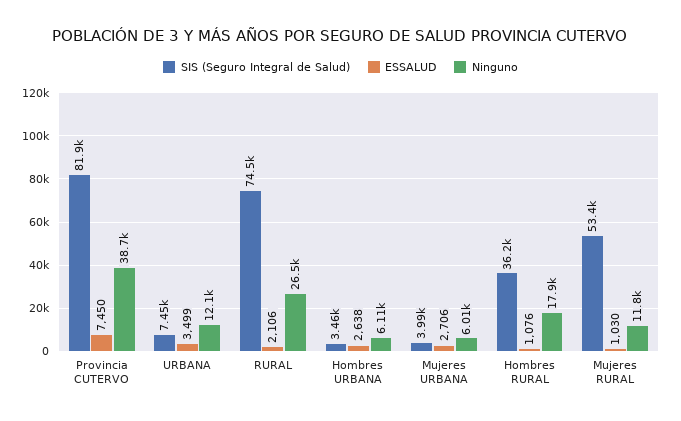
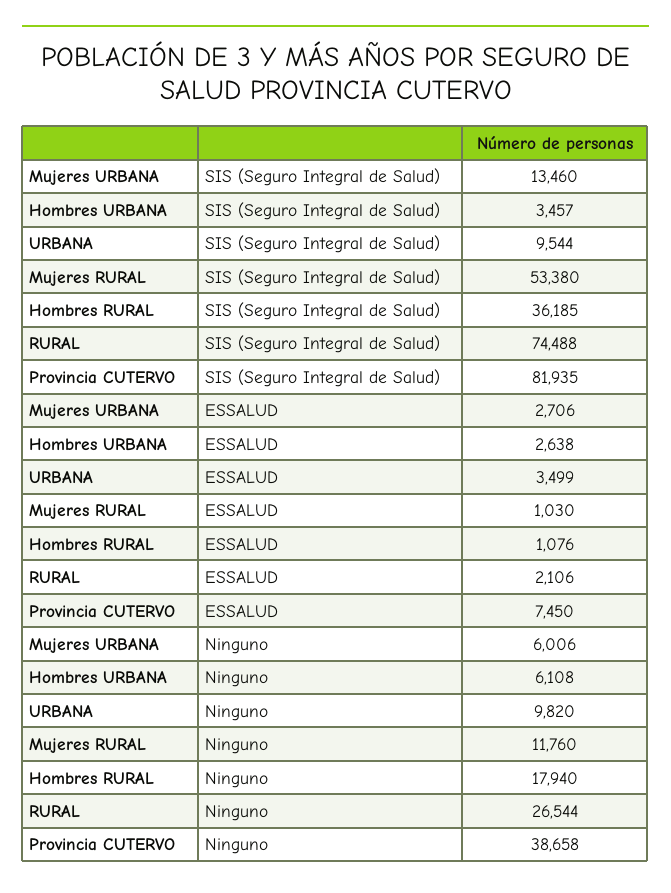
  {
    "SIS (Seguro Integral de Salud)": {
      "Provincia CUTERVO": 81935,
-     "URBANA": 7450,
+     "URBANA": 9544,
      "RURAL": 74488,
      "Hombres URBANA": 3457,
-     "Mujeres URBANA": 3990,
+     "Mujeres URBANA": 13460,
      "Hombres RURAL": 36185,
      "Mujeres RURAL": 53380
    },
    "ESSALUD": {
      "Provincia CUTERVO": 7450,
      "URBANA": 3499,
      "RURAL": 2106,
      "Hombres URBANA": 2638,
      "Mujeres URBANA": 2706,
      "Hombres RURAL": 1076,
      "Mujeres RURAL": 1030
    },
    "Ninguno": {
      "Provincia CUTERVO": 38658,
-     "URBANA": 12100,
+     "URBANA": 9820,
      "RURAL": 26544,
      "Hombres URBANA": 6108,
      "Mujeres URBANA": 6006,
      "Hombres RURAL": 17940,
      "Mujeres RURAL": 11760
    }
  }

